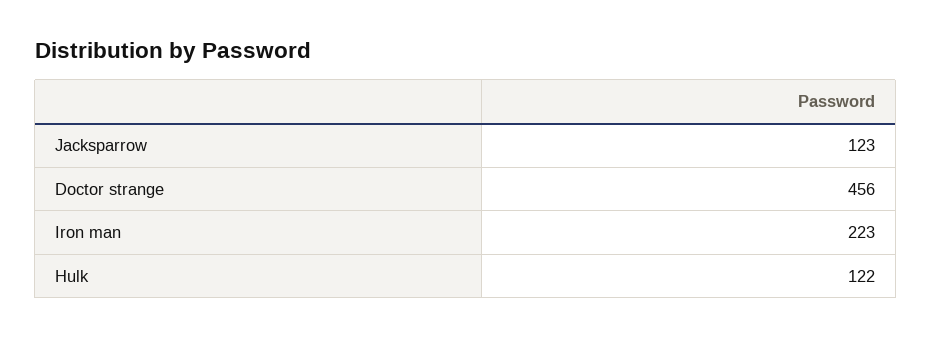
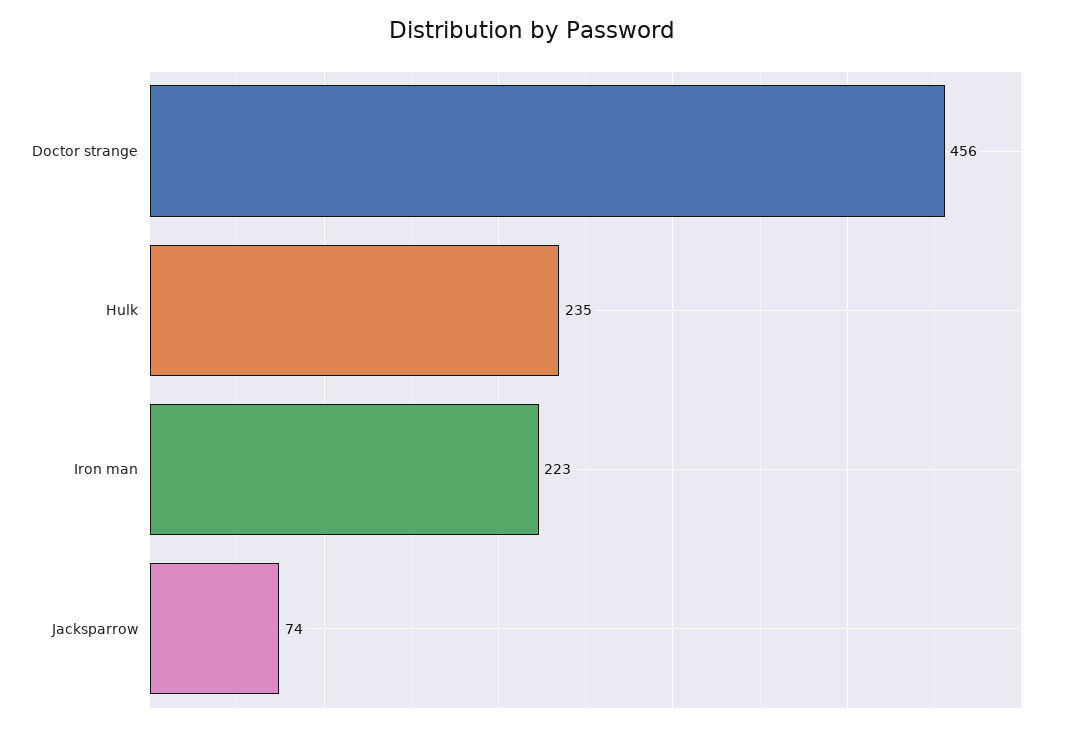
  {
-   "Jacksparrow": 123,
+   "Jacksparrow": 74,
    "Doctor strange": 456,
    "Iron man": 223,
-   "Hulk": 122
+   "Hulk": 235
  }

